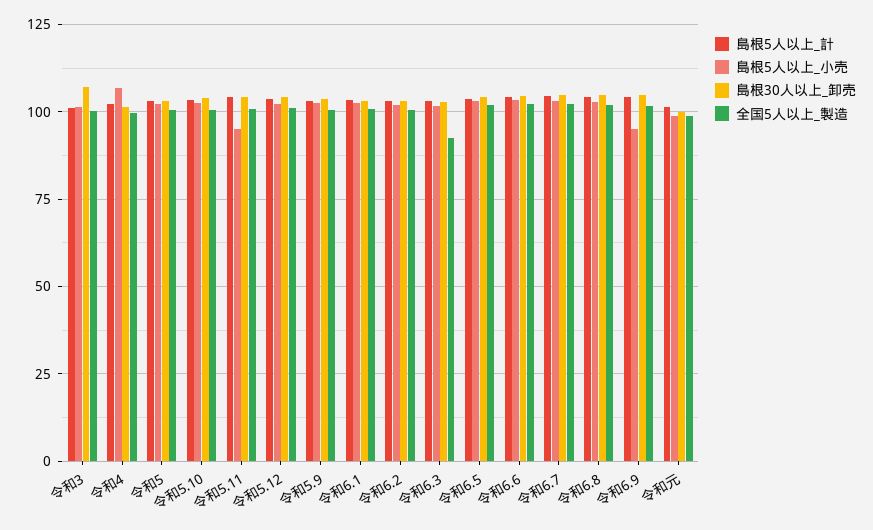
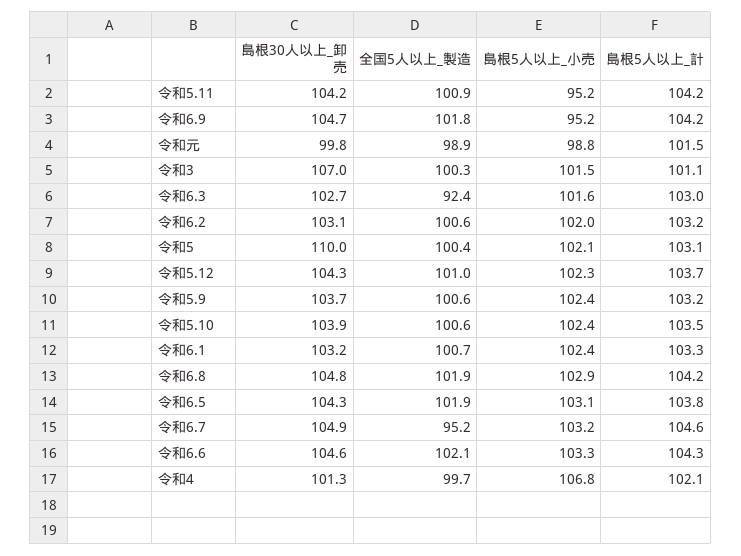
  {
    "島根5人以上_計": {
      "令和3": 101.1,
      "令和4": 102.1,
      "令和5": 103.1,
      "令和5.10": 103.5,
      "令和5.11": 104.2,
      "令和5.12": 103.7,
      "令和5.9": 103.2,
      "令和6.1": 103.3,
      "令和6.2": 103.2,
      "令和6.3": 103,
      "令和6.5": 103.8,
      "令和6.6": 104.3,
      "令和6.7": 104.6,
      "令和6.8": 104.2,
      "令和6.9": 104.2,
      "令和元": 101.5
    },
    "島根5人以上_小売": {
      "令和3": 101.5,
      "令和4": 106.8,
      "令和5": 102.1,
      "令和5.10": 102.4,
      "令和5.11": 95.2,
      "令和5.12": 102.3,
      "令和5.9": 102.4,
      "令和6.1": 102.4,
      "令和6.2": 102,
      "令和6.3": 101.6,
      "令和6.5": 103.1,
      "令和6.6": 103.3,
      "令和6.7": 103.2,
      "令和6.8": 102.9,
      "令和6.9": 95.2,
      "令和元": 98.8
    },
    "島根30人以上_卸売": {
      "令和3": 107,
      "令和4": 101.3,
-     "令和5": 102.5,
+     "令和5": 110,
      "令和5.10": 103.9,
      "令和5.11": 104.2,
      "令和5.12": 104.3,
      "令和5.9": 103.7,
      "令和6.1": 103.2,
      "令和6.2": 103.1,
      "令和6.3": 102.7,
      "令和6.5": 104.3,
      "令和6.6": 104.6,
      "令和6.7": 104.9,
      "令和6.8": 104.8,
      "令和6.9": 104.7,
      "令和元": 99.8
    },
    "全国5人以上_製造": {
      "令和3": 100.3,
      "令和4": 99.7,
      "令和5": 100.4,
      "令和5.10": 100.6,
      "令和5.11": 100.9,
      "令和5.12": 101,
      "令和5.9": 100.6,
      "令和6.1": 100.7,
      "令和6.2": 100.6,
      "令和6.3": 92.4,
      "令和6.5": 101.9,
      "令和6.6": 102.1,
-     "令和6.7": 102.5,
+     "令和6.7": 95.2,
      "令和6.8": 101.9,
      "令和6.9": 101.8,
      "令和元": 98.9
    }
  }

